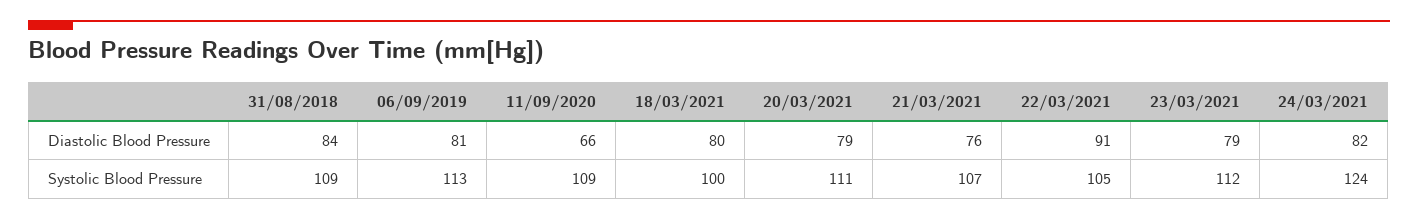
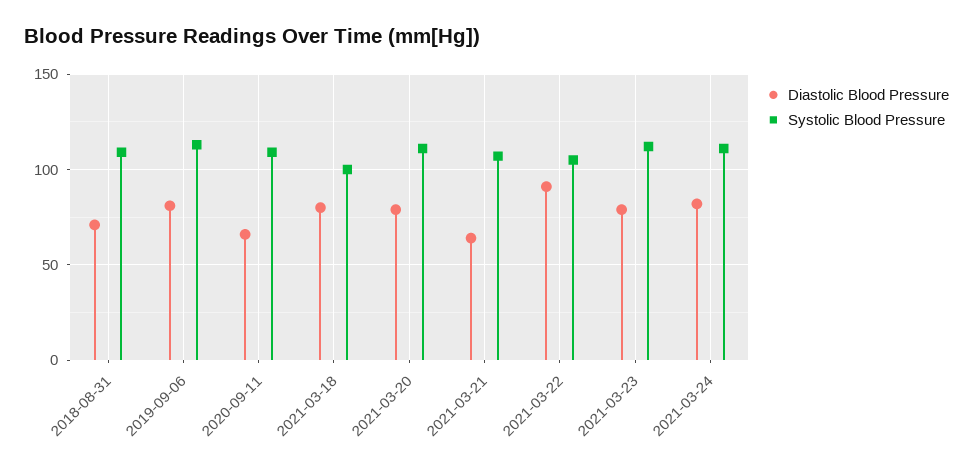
  {
    "Diastolic Blood Pressure": {
-     "31/08/2018": 84,
+     "31/08/2018": 70,
      "06/09/2019": 81,
      "11/09/2020": 66,
      "18/03/2021": 80,
      "20/03/2021": 79,
-     "21/03/2021": 76,
+     "21/03/2021": 65,
      "22/03/2021": 91,
      "23/03/2021": 79,
      "24/03/2021": 82
    },
    "Systolic Blood Pressure": {
      "31/08/2018": 109,
      "06/09/2019": 113,
      "11/09/2020": 109,
      "18/03/2021": 100,
      "20/03/2021": 111,
      "21/03/2021": 107,
      "22/03/2021": 105,
      "23/03/2021": 112,
-     "24/03/2021": 124
+     "24/03/2021": 110
    }
  }

